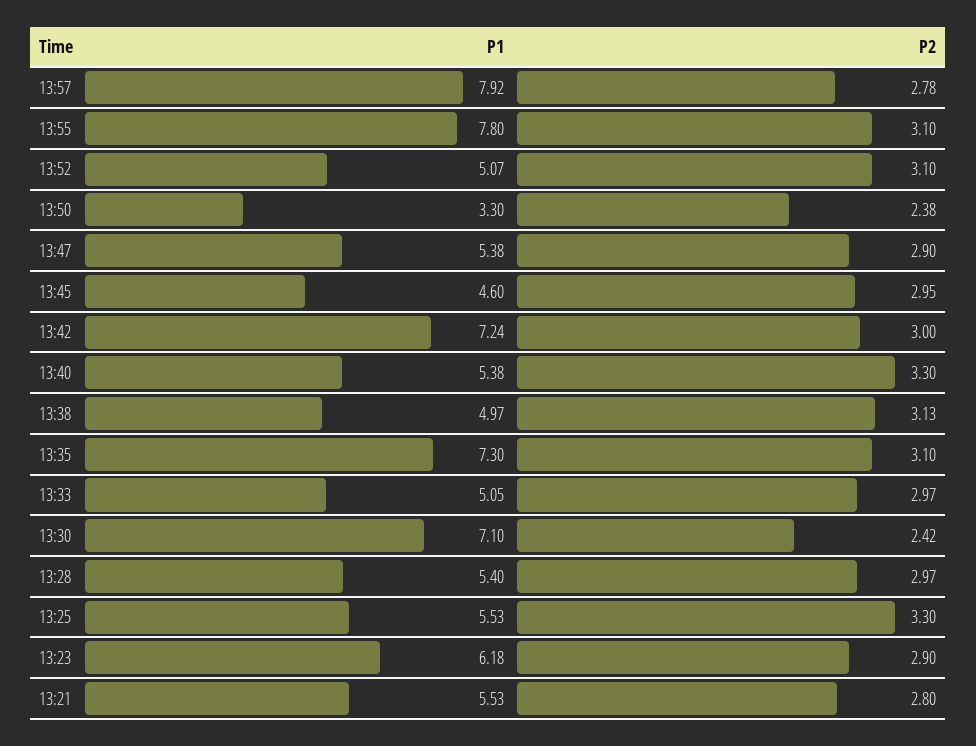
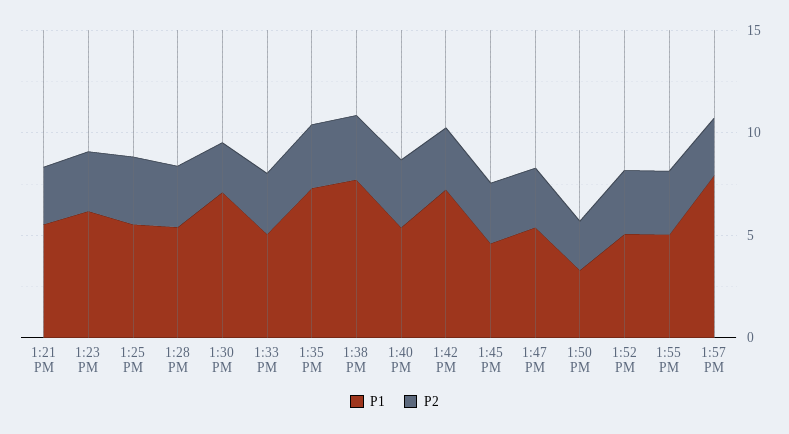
  {
    "P1": {
      "13:57": 7.92,
-     "13:55": 7.8,
+     "13:55": 5,
      "13:52": 5.07,
      "13:50": 3.3,
      "13:47": 5.38,
      "13:45": 4.6,
      "13:42": 7.24,
      "13:40": 5.38,
-     "13:38": 4.97,
+     "13:38": 8,
      "13:35": 7.3,
      "13:33": 5.05,
      "13:30": 7.1,
      "13:28": 5.4,
      "13:25": 5.53,
      "13:23": 6.18,
      "13:21": 5.53
    },
    "P2": {
      "13:57": 2.78,
      "13:55": 3.1,
      "13:52": 3.1,
      "13:50": 2.38,
      "13:47": 2.9,
      "13:45": 2.95,
      "13:42": 3,
      "13:40": 3.3,
      "13:38": 3.13,
      "13:35": 3.1,
      "13:33": 2.97,
      "13:30": 2.42,
      "13:28": 2.97,
      "13:25": 3.3,
      "13:23": 2.9,
      "13:21": 2.8
    }
  }

